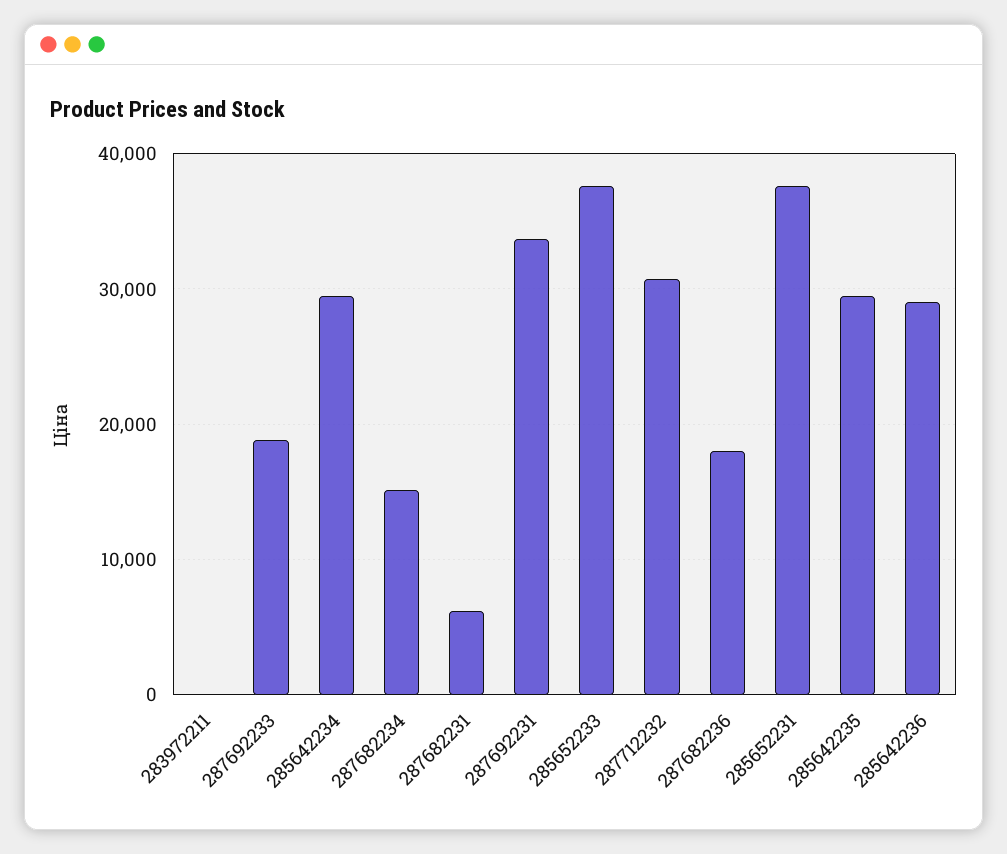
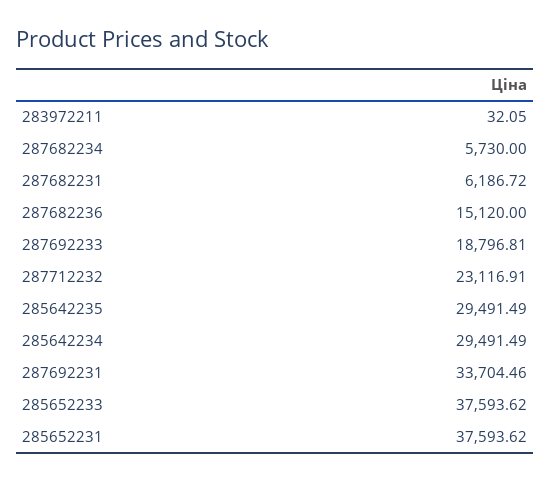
  {
    "283972211": 32.05,
    "287692233": 18796.81,
    "285642234": 29491.49,
-   "287682234": 15000,
+   "287682234": 5730,
    "287682231": 6186.72,
    "287692231": 33704.46,
    "285652233": 37593.62,
-   "287712232": 31000,
+   "287712232": 23116.91,
-   "287682236": 18000,
+   "287682236": 15120,
    "285652231": 37593.62,
-   "285642235": 29491.49,
+   "285642235": 29491.49
-   "285642236": 29000
  }

